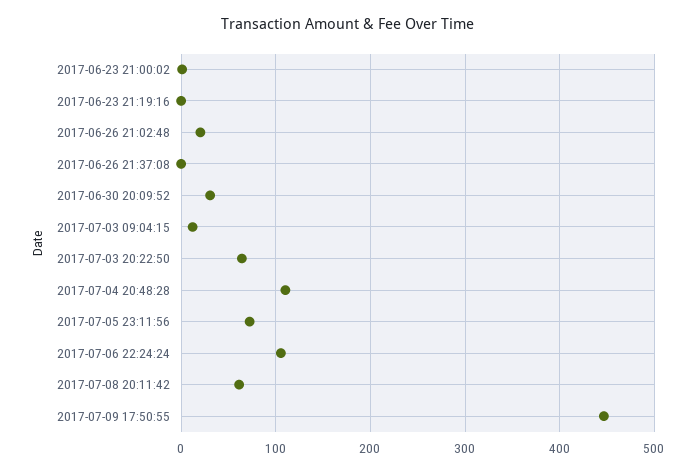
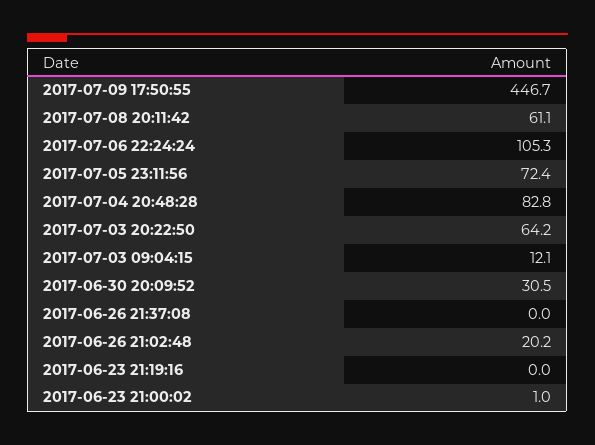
  {
    "2017-06-23 21:00:02": 1,
    "2017-06-23 21:19:16": 0,
    "2017-06-26 21:02:48": 20.2,
    "2017-06-26 21:37:08": 0,
    "2017-06-30 20:09:52": 30.5,
    "2017-07-03 09:04:15": 12.1,
    "2017-07-03 20:22:50": 64.2,
-   "2017-07-04 20:48:28": 110,
+   "2017-07-04 20:48:28": 82.8,
    "2017-07-05 23:11:56": 72.4,
    "2017-07-06 22:24:24": 105.3,
    "2017-07-08 20:11:42": 61.1,
    "2017-07-09 17:50:55": 446.7
  }

